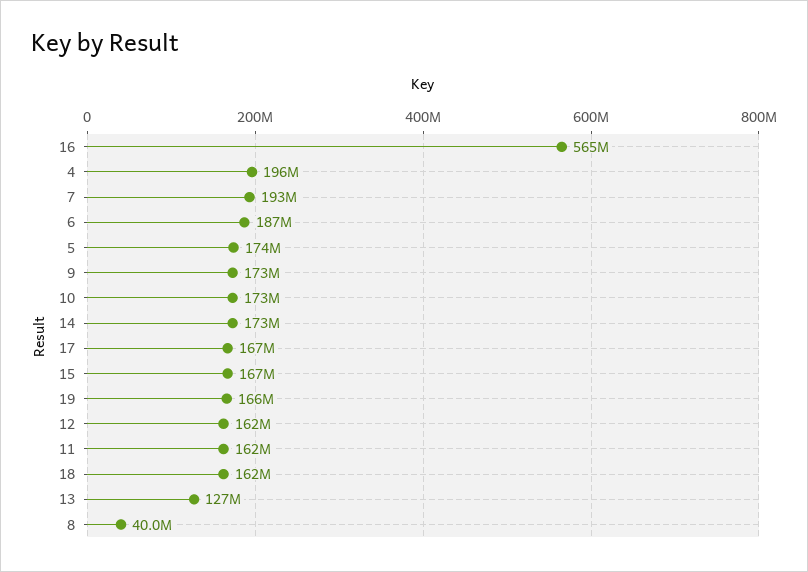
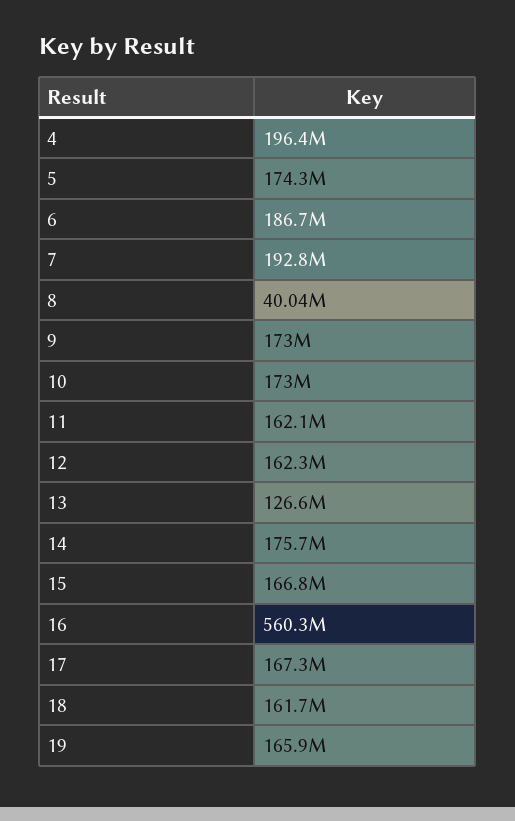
  {
-   "16": 565000000,
+   "16": 560300000,
    "4": 196400000,
    "7": 192800000,
    "6": 186700000,
    "5": 174300000,
    "9": 173000000,
    "10": 173000000,
-   "14": 173000000,
+   "14": 175700000,
    "17": 167300000,
    "15": 166800000,
    "19": 165900000,
    "12": 162300000,
    "11": 162100000,
    "18": 161700000,
    "13": 126600000,
    "8": 40040000
  }

